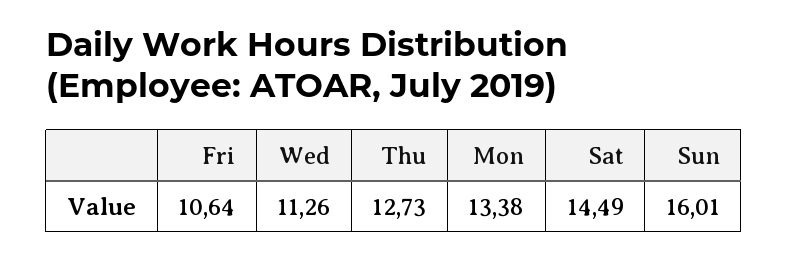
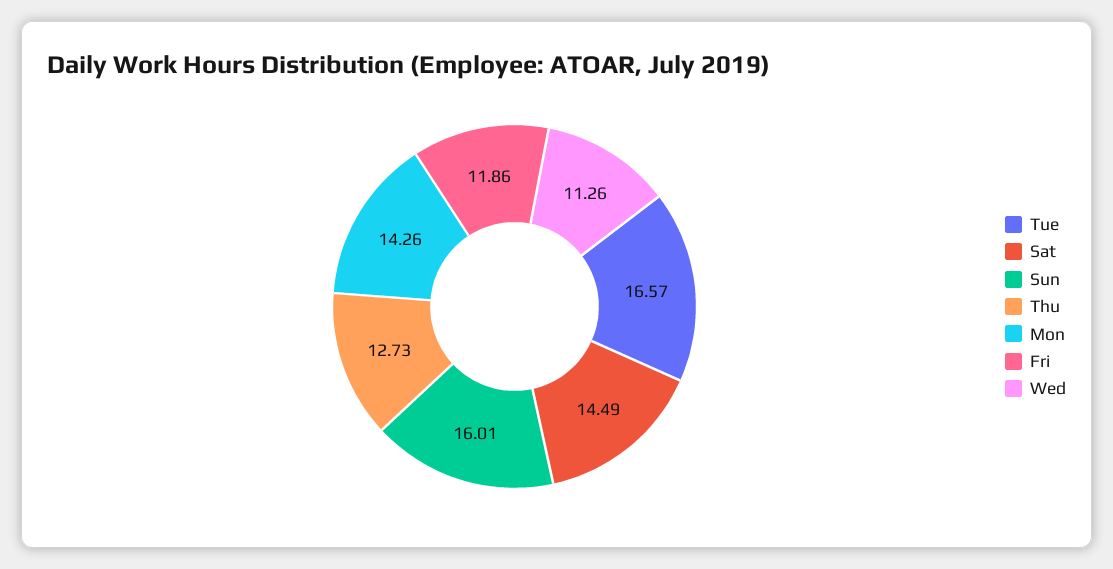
  {
-   "Fri": 10.64,
+   "Fri": 11.86,
    "Wed": 11.26,
    "Thu": 12.73,
-   "Mon": 13.38,
+   "Mon": 14.26,
    "Sat": 14.49,
-   "Sun": 16.01
+   "Sun": 16.01,
+   "Tue": 16.57
  }

